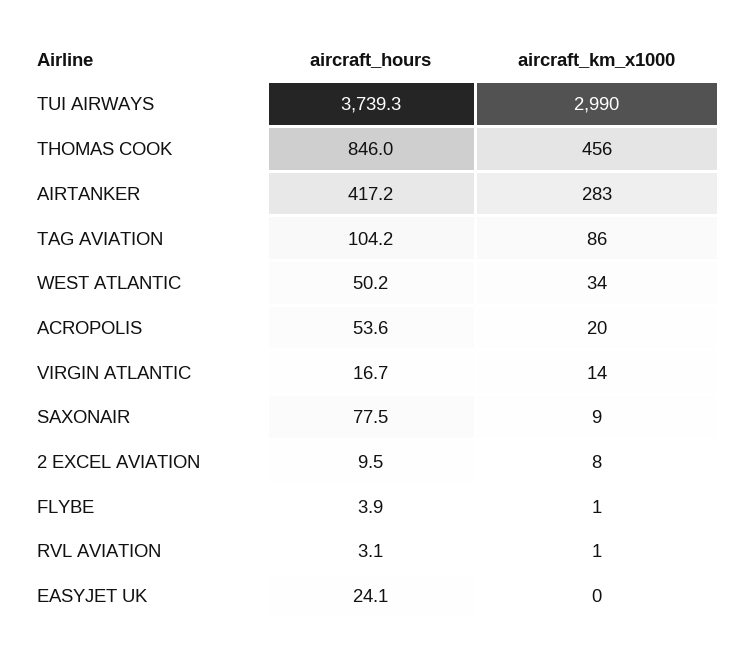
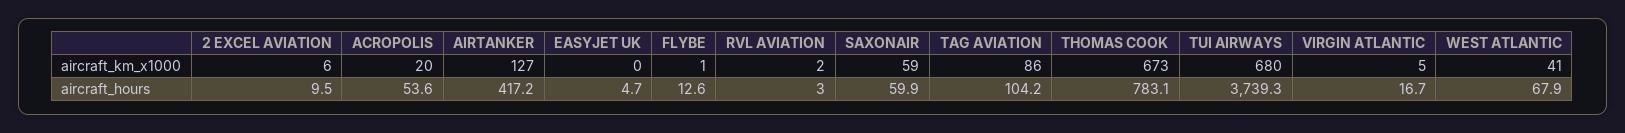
  {
    "aircraft_hours": {
      "TUI AIRWAYS": 3739.3,
-     "THOMAS COOK": 846,
+     "THOMAS COOK": 783.1,
      "AIRTANKER": 417.2,
      "TAG AVIATION": 104.2,
-     "WEST ATLANTIC": 50.2,
+     "WEST ATLANTIC": 67.9,
      "ACROPOLIS": 53.6,
      "VIRGIN ATLANTIC": 16.7,
-     "SAXONAIR": 77.5,
+     "SAXONAIR": 59.9,
      "2 EXCEL AVIATION": 9.5,
-     "FLYBE": 3.9,
+     "FLYBE": 12.6,
-     "RVL AVIATION": 3.1,
+     "RVL AVIATION": 3,
-     "EASYJET UK": 24.1
+     "EASYJET UK": 4.7
    },
    "aircraft_km_x1000": {
-     "TUI AIRWAYS": 2990,
+     "TUI AIRWAYS": 680,
-     "THOMAS COOK": 456,
+     "THOMAS COOK": 673,
-     "AIRTANKER": 283,
+     "AIRTANKER": 127,
      "TAG AVIATION": 86,
-     "WEST ATLANTIC": 34,
+     "WEST ATLANTIC": 41,
      "ACROPOLIS": 20,
-     "VIRGIN ATLANTIC": 14,
+     "VIRGIN ATLANTIC": 5,
-     "SAXONAIR": 9,
+     "SAXONAIR": 59,
-     "2 EXCEL AVIATION": 8,
+     "2 EXCEL AVIATION": 6,
      "FLYBE": 1,
-     "RVL AVIATION": 1,
+     "RVL AVIATION": 2,
      "EASYJET UK": 0
    }
  }

